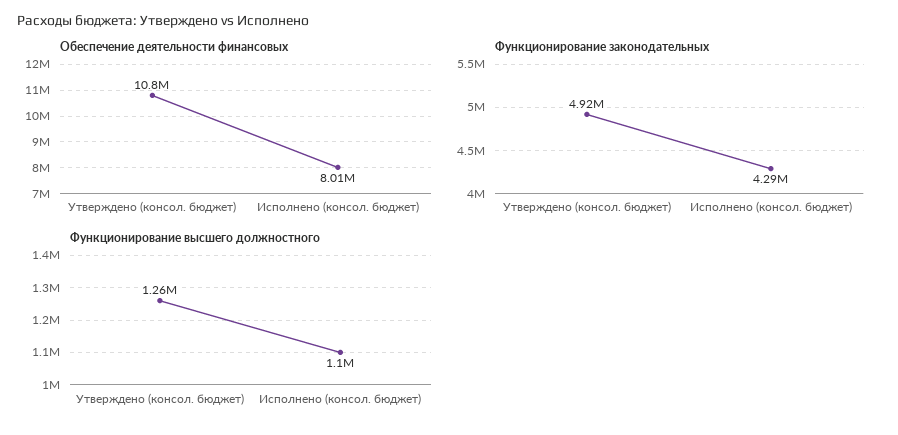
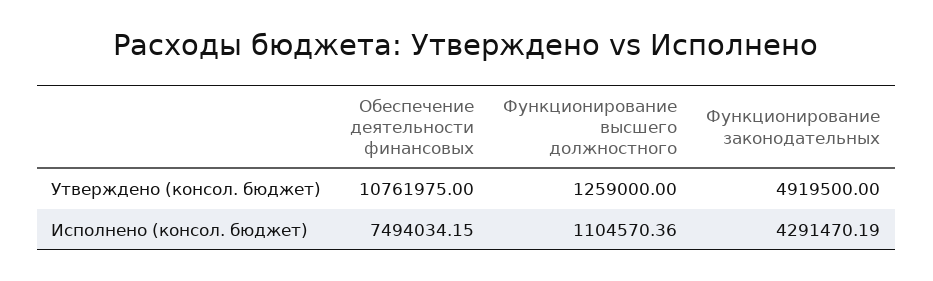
  {
    "Обеспечение деятельности финансовых": {
      "Утверждено (консол. бюджет)": 10761975,
-     "Исполнено (консол. бюджет)": 8010000
+     "Исполнено (консол. бюджет)": 7494034.15
    },
    "Функционирование законодательных": {
      "Утверждено (консол. бюджет)": 4919500,
      "Исполнено (консол. бюджет)": 4291470.19
    },
    "Функционирование высшего должностного": {
      "Утверждено (консол. бюджет)": 1259000,
      "Исполнено (консол. бюджет)": 1104570.36
    }
  }

